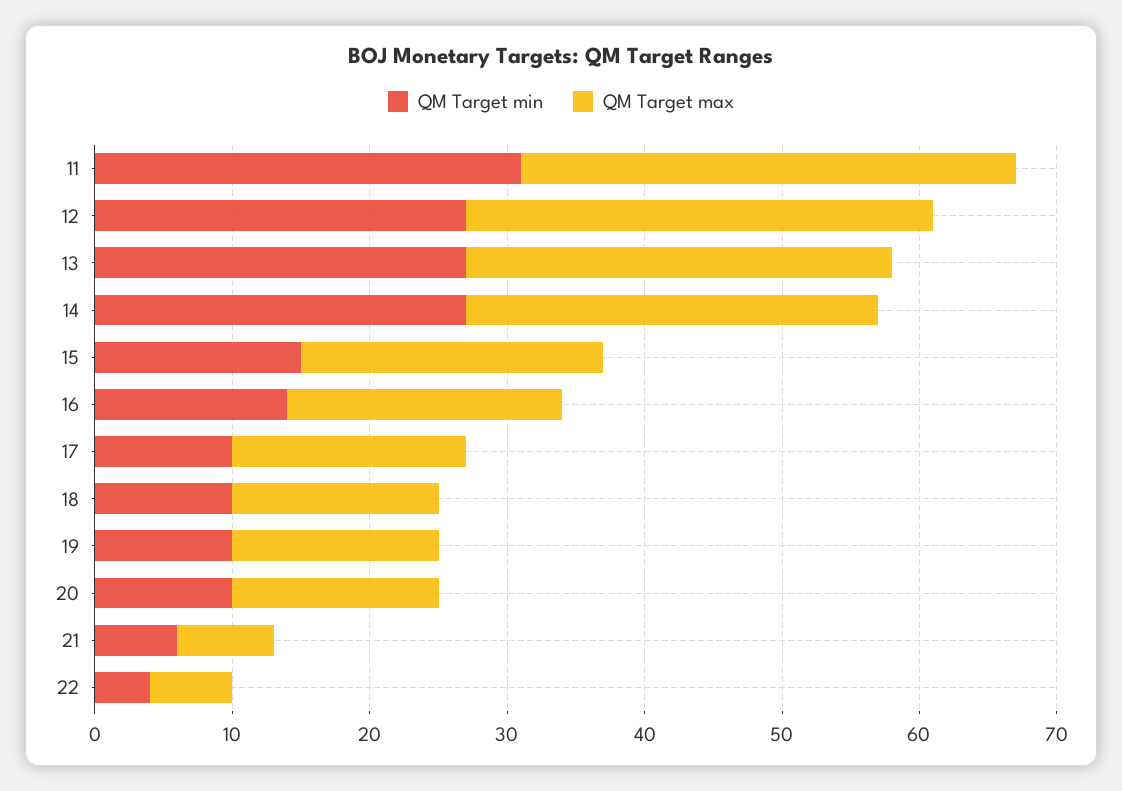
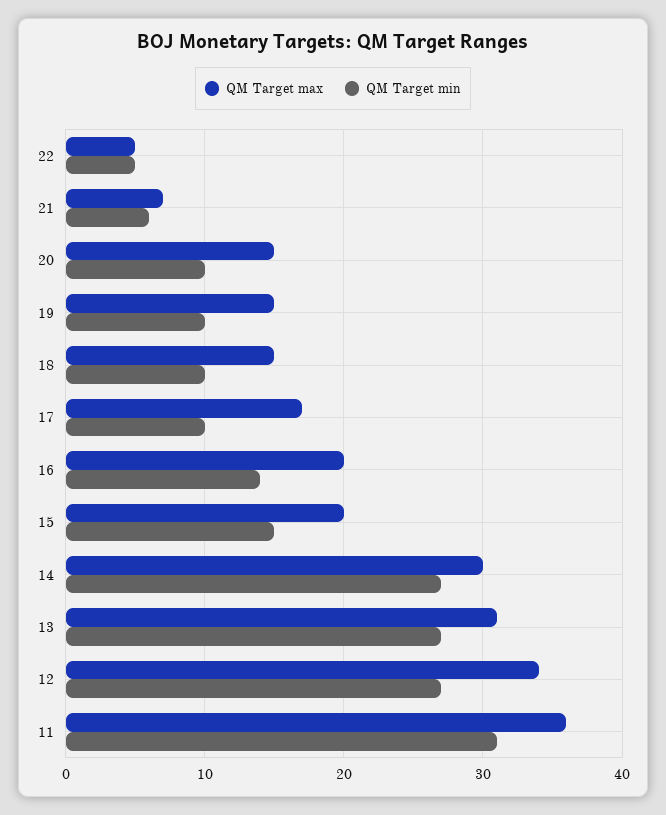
  {
    "QM Target min": {
      "11": 31,
      "12": 27,
      "13": 27,
      "14": 27,
      "15": 15,
      "16": 14,
      "17": 10,
      "18": 10,
      "19": 10,
      "20": 10,
      "21": 6,
-     "22": 4
+     "22": 5
    },
    "QM Target max": {
      "11": 36,
      "12": 34,
      "13": 31,
      "14": 30,
-     "15": 22,
+     "15": 20,
      "16": 20,
      "17": 17,
      "18": 15,
      "19": 15,
      "20": 15,
      "21": 7,
-     "22": 6
+     "22": 5
    }
  }

